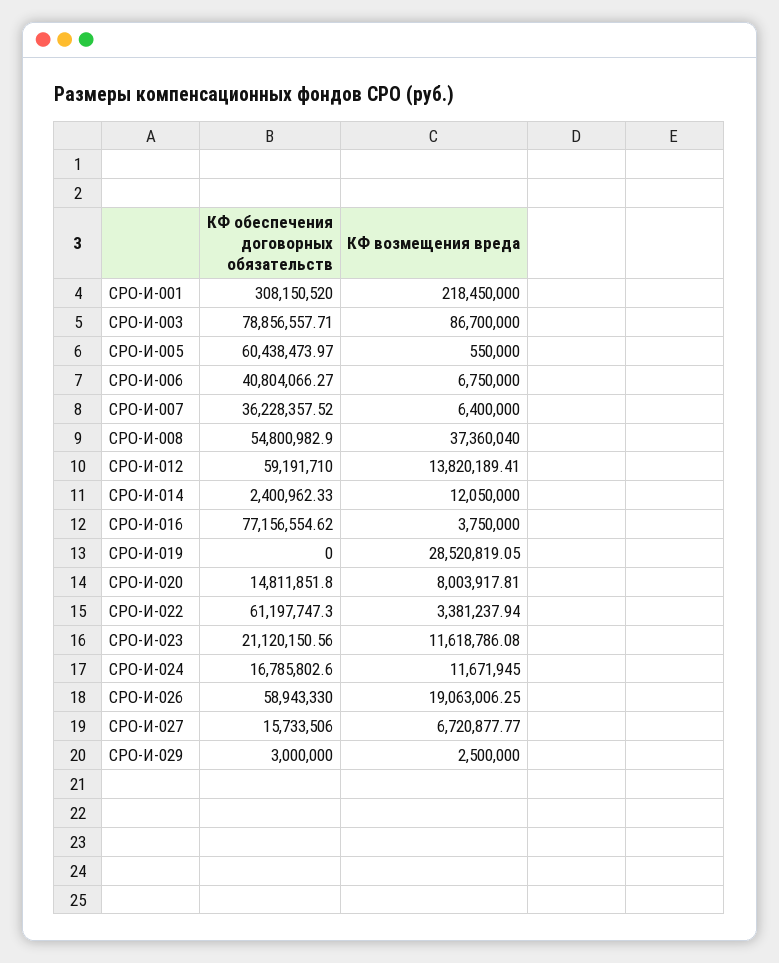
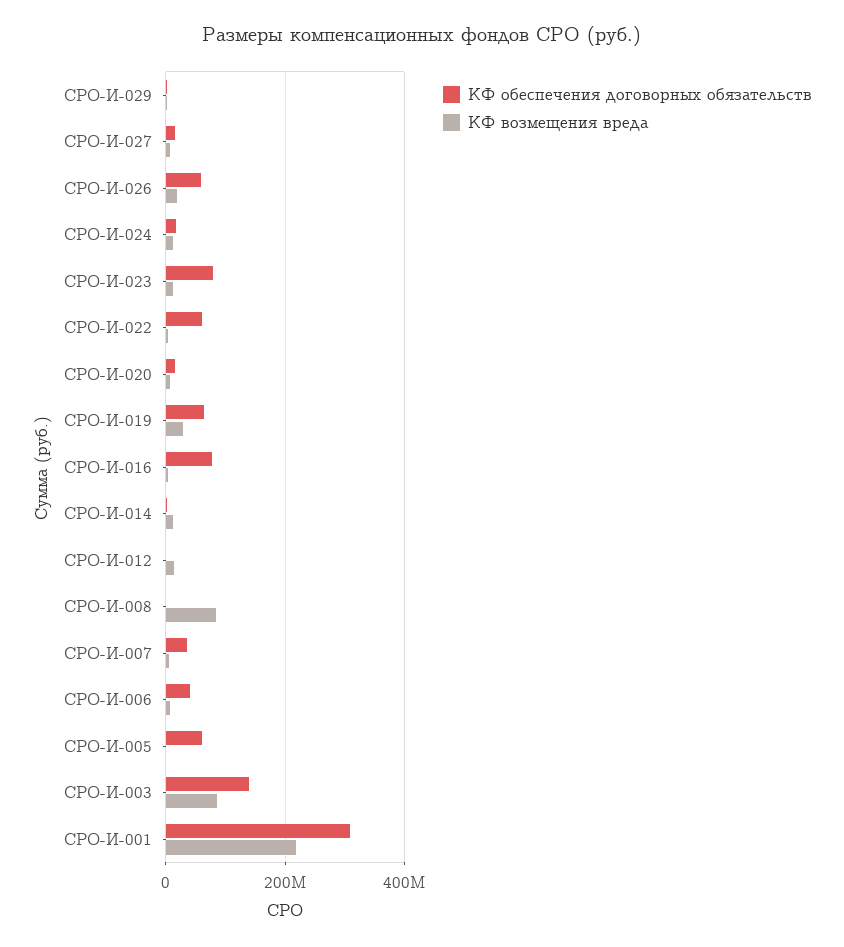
  {
    "КФ обеспечения договорных обязательств": {
      "СРО-И-001": 308150520,
-     "СРО-И-003": 78856557.71,
+     "СРО-И-003": 140000000,
      "СРО-И-005": 60438473.97,
      "СРО-И-006": 40804066.27,
      "СРО-И-007": 36228357.52,
-     "СРО-И-008": 54800982.9,
+     "СРО-И-008": 0,
-     "СРО-И-012": 59191710,
+     "СРО-И-012": 0,
      "СРО-И-014": 2400962.33,
      "СРО-И-016": 77156554.62,
-     "СРО-И-019": 0,
+     "СРО-И-019": 60000000,
      "СРО-И-020": 14811851.8,
      "СРО-И-022": 61197747.3,
-     "СРО-И-023": 21120150.56,
+     "СРО-И-023": 80000000,
      "СРО-И-024": 16785802.6,
      "СРО-И-026": 58943330,
      "СРО-И-027": 15733506,
      "СРО-И-029": 3000000
    },
    "КФ возмещения вреда": {
      "СРО-И-001": 218450000,
      "СРО-И-003": 86700000,
      "СРО-И-005": 550000,
      "СРО-И-006": 6750000,
      "СРО-И-007": 6400000,
-     "СРО-И-008": 37360040,
+     "СРО-И-008": 80000000,
      "СРО-И-012": 13820189.41,
      "СРО-И-014": 12050000,
      "СРО-И-016": 3750000,
      "СРО-И-019": 28520819.05,
      "СРО-И-020": 8003917.81,
      "СРО-И-022": 3381237.94,
      "СРО-И-023": 11618786.08,
      "СРО-И-024": 11671945,
      "СРО-И-026": 19063006.25,
      "СРО-И-027": 6720877.77,
      "СРО-И-029": 2500000
    }
  }

